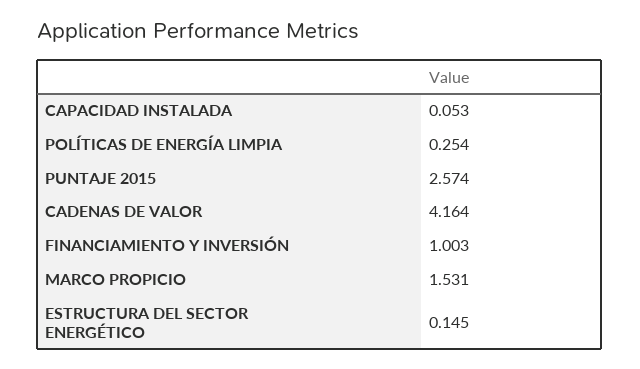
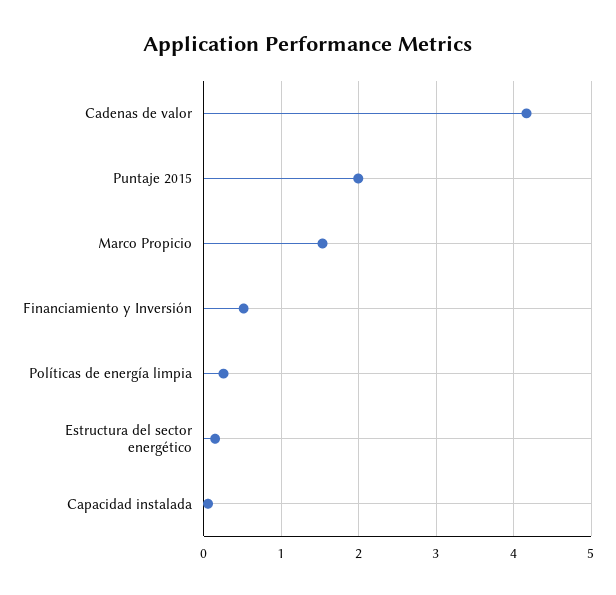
  {
    "CAPACIDAD INSTALADA": 0.053,
    "POLÍTICAS DE ENERGÍA LIMPIA": 0.254,
-   "PUNTAJE 2015": 2.574,
+   "PUNTAJE 2015": 2,
    "CADENAS DE VALOR": 4.164,
-   "FINANCIAMIENTO Y INVERSIÓN": 1.003,
+   "FINANCIAMIENTO Y INVERSIÓN": 0.5,
    "MARCO PROPICIO": 1.531,
    "ESTRUCTURA DEL SECTOR ENERGÉTICO": 0.145
  }

